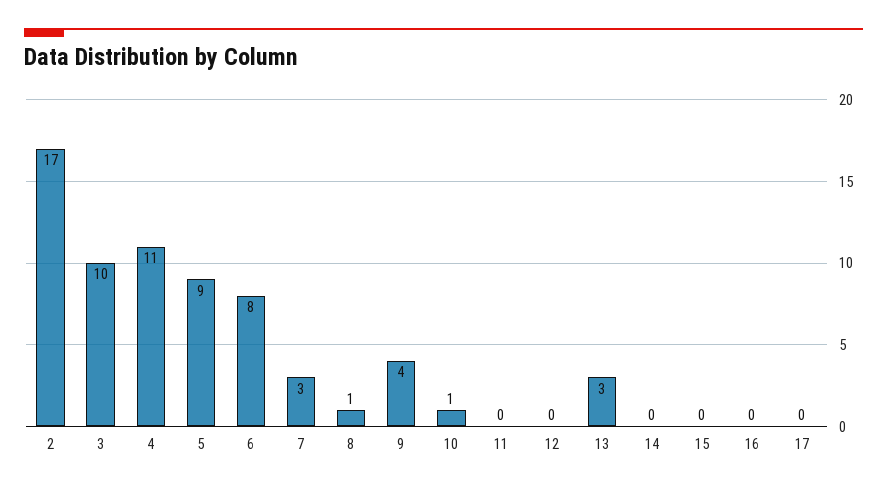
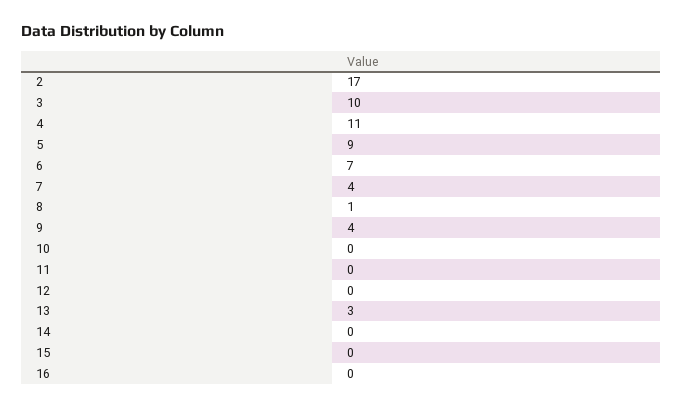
  {
    "2": 17,
    "3": 10,
    "4": 11,
    "5": 9,
-   "6": 8,
+   "6": 7,
-   "7": 3,
+   "7": 4,
    "8": 1,
    "9": 4,
-   "10": 1,
+   "10": 0,
    "11": 0,
    "12": 0,
    "13": 3,
    "14": 0,
    "15": 0,
-   "16": 0,
+   "16": 0
-   "17": 0
  }

